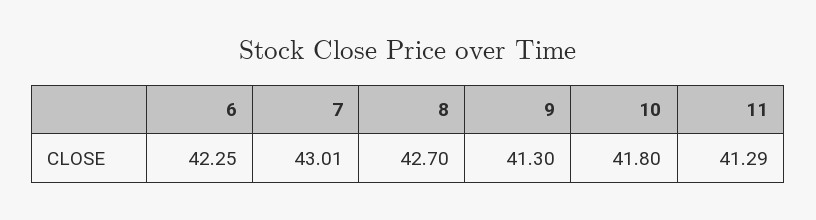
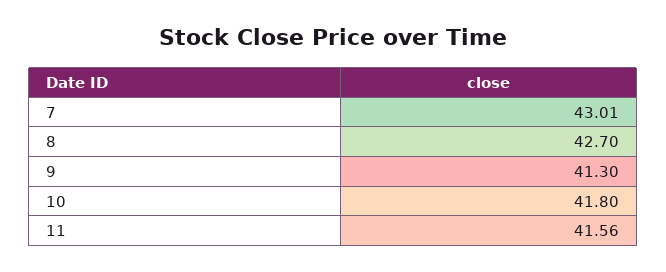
  {
-   "6": 42.25,
    "7": 43.01,
    "8": 42.7,
    "9": 41.3,
    "10": 41.8,
-   "11": 41.29
+   "11": 41.56
  }

